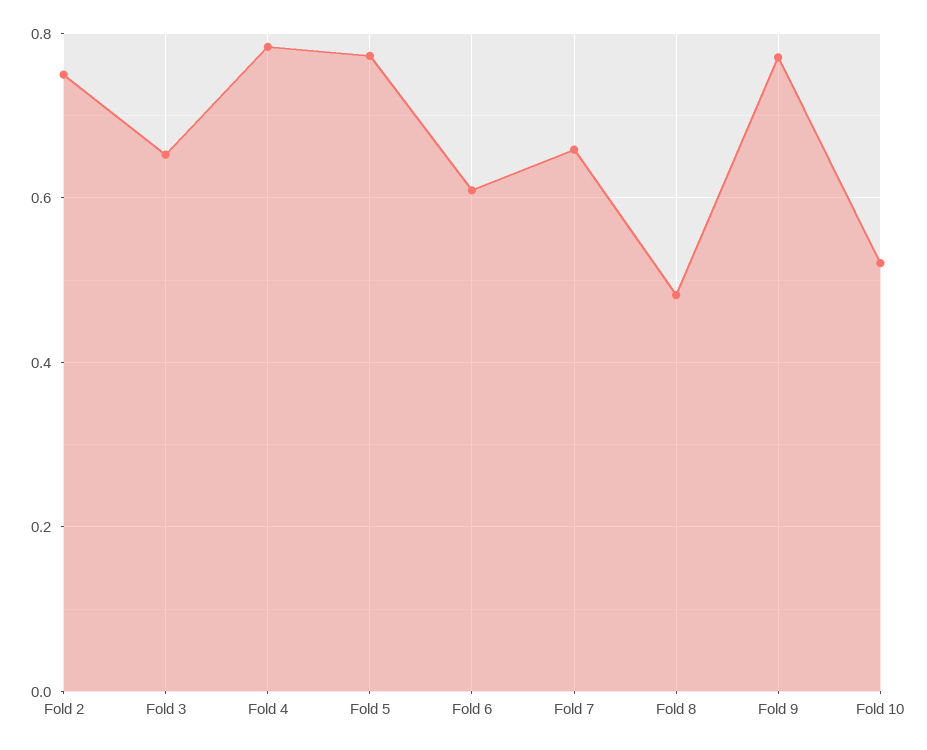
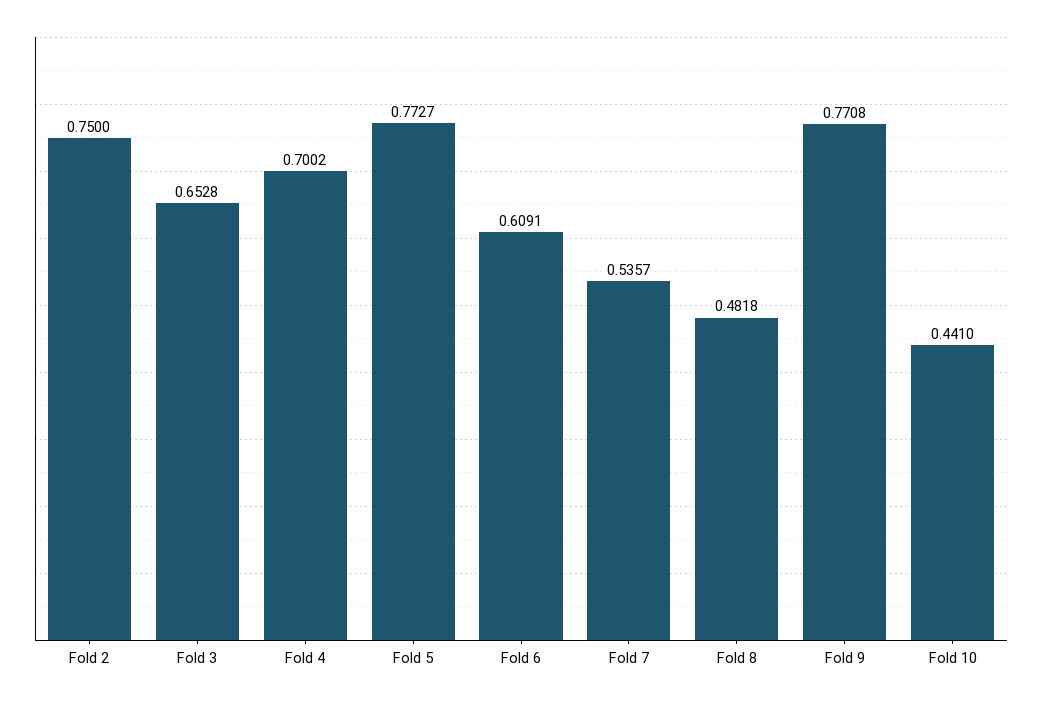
  {
    "Fold 2": 0.75,
    "Fold 3": 0.6528,
-   "Fold 4": 0.78,
+   "Fold 4": 0.7002,
    "Fold 5": 0.7727,
    "Fold 6": 0.6091,
-   "Fold 7": 0.66,
+   "Fold 7": 0.5357,
    "Fold 8": 0.4818,
    "Fold 9": 0.7708,
-   "Fold 10": 0.52
+   "Fold 10": 0.441
  }

